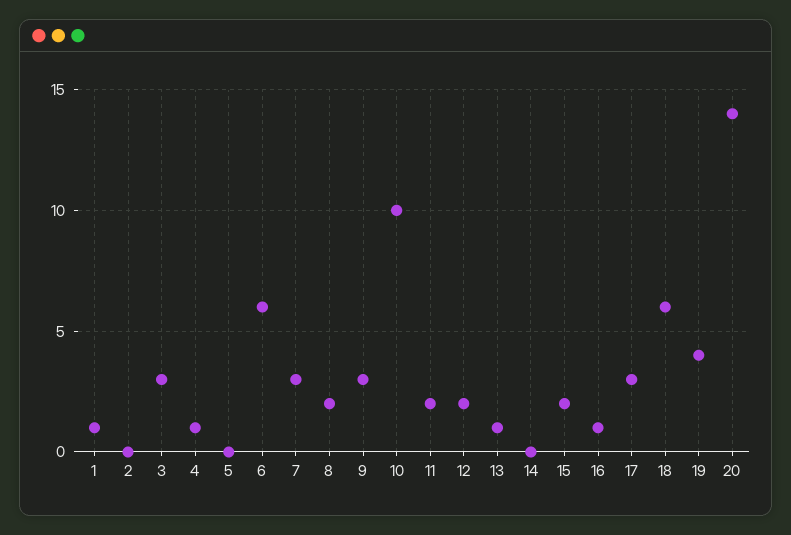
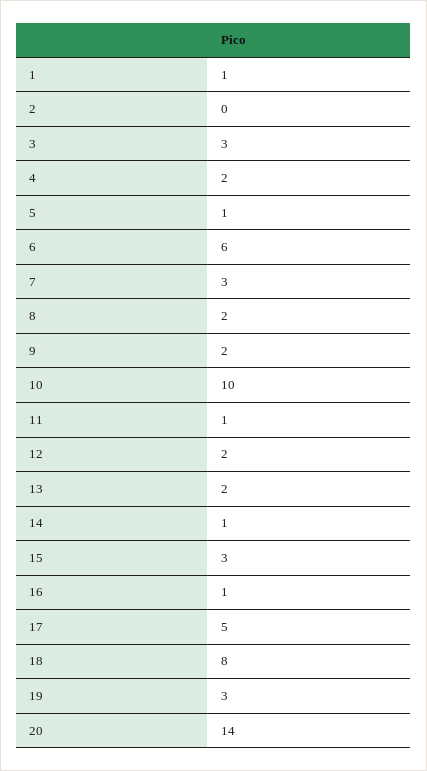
  {
    "1": 1,
    "2": 0,
    "3": 3,
-   "4": 1,
+   "4": 2,
-   "5": 0,
+   "5": 1,
    "6": 6,
    "7": 3,
    "8": 2,
-   "9": 3,
+   "9": 2,
    "10": 10,
-   "11": 2,
+   "11": 1,
    "12": 2,
-   "13": 1,
+   "13": 2,
-   "14": 0,
+   "14": 1,
-   "15": 2,
+   "15": 3,
    "16": 1,
-   "17": 3,
+   "17": 5,
-   "18": 6,
+   "18": 8,
-   "19": 4,
+   "19": 3,
    "20": 14
  }

